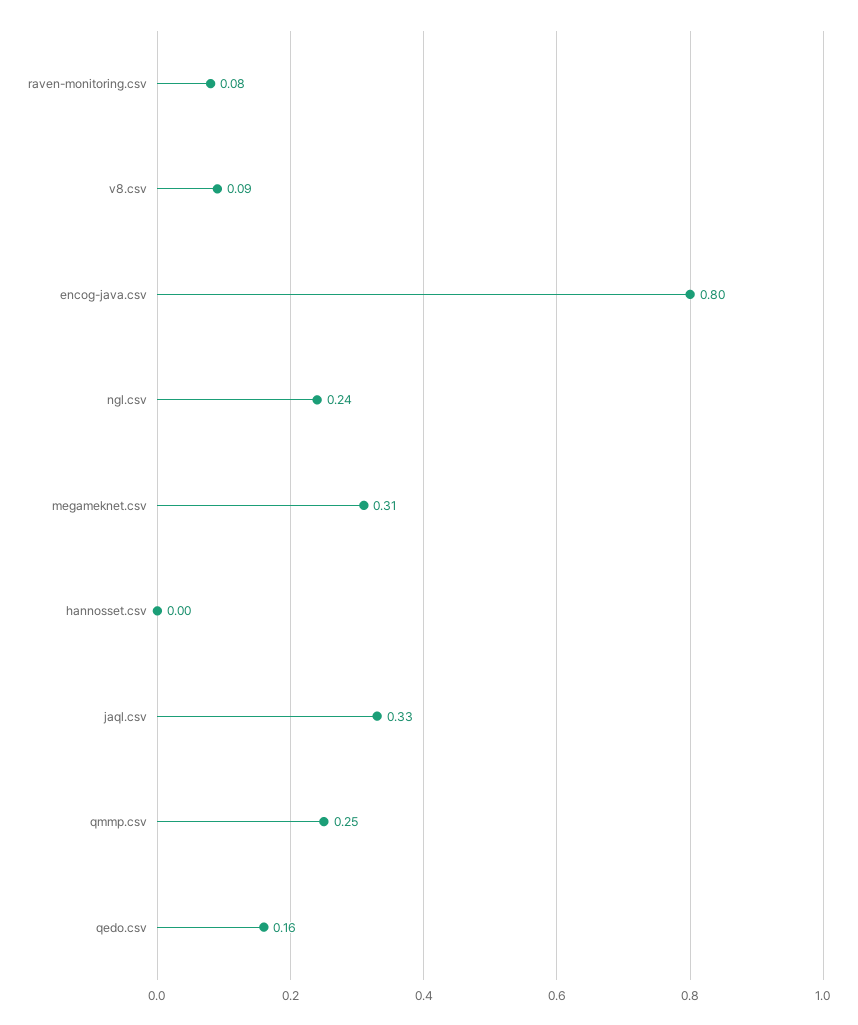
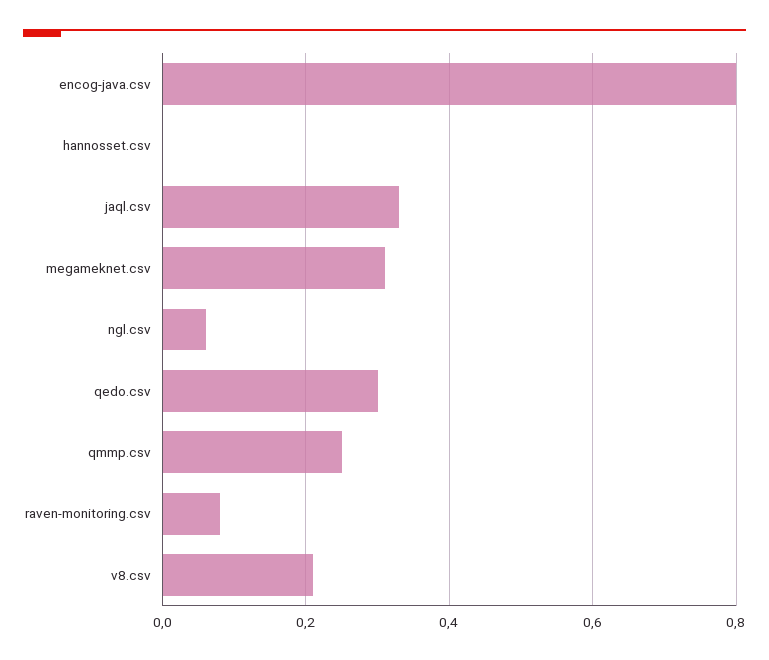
  {
    "raven-monitoring.csv": 0.08,
-   "v8.csv": 0.09,
+   "v8.csv": 0.2,
    "encog-java.csv": 0.8,
-   "ngl.csv": 0.24,
+   "ngl.csv": 0.05,
    "megameknet.csv": 0.31,
    "hannosset.csv": 0,
    "jaql.csv": 0.33,
    "qmmp.csv": 0.25,
-   "qedo.csv": 0.16
+   "qedo.csv": 0.3
  }

